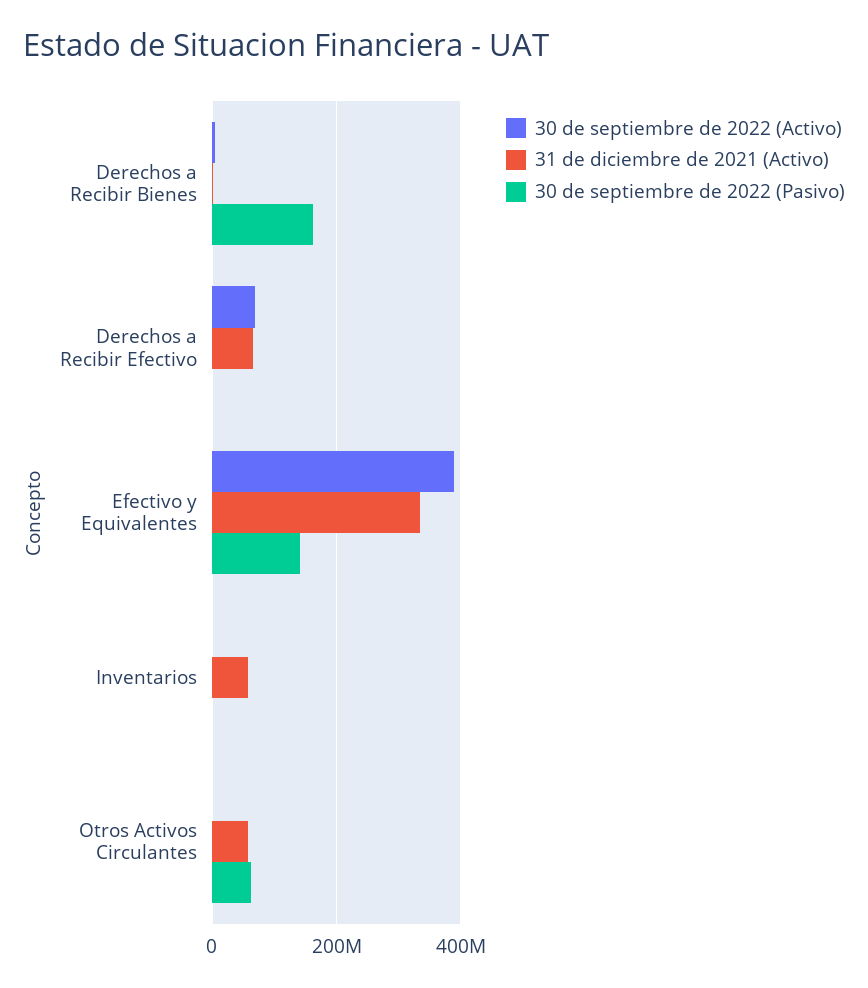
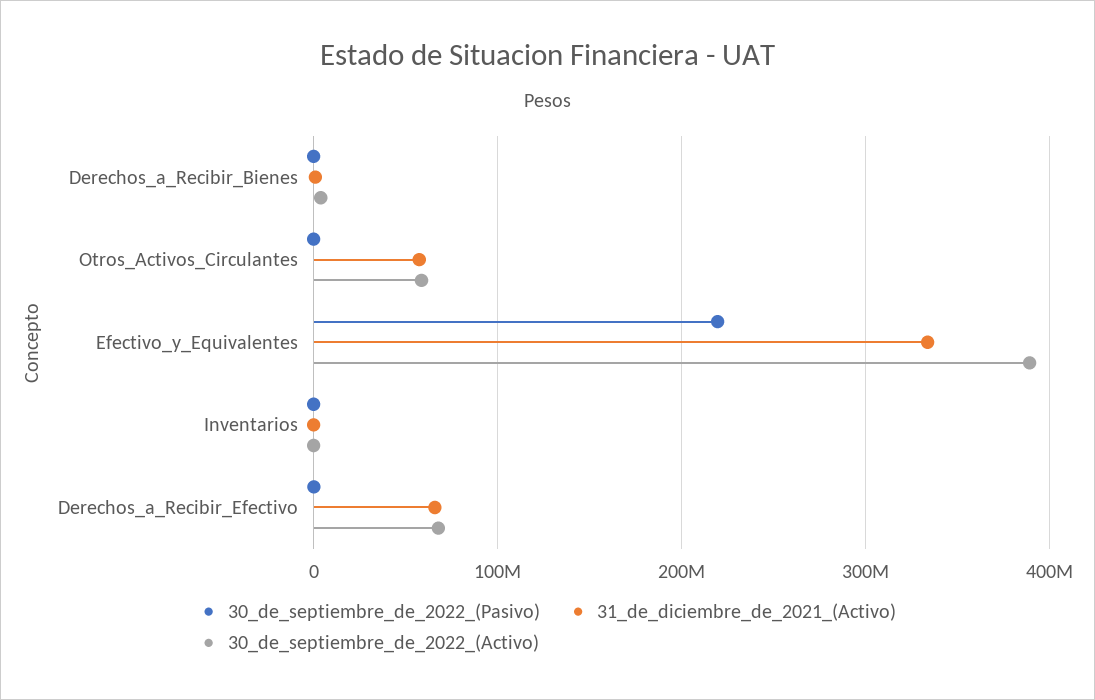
  {
    "30 de septiembre de 2022 (Activo)": {
      "Derechos a Recibir Bienes": 0,
      "Derechos a Recibir Efectivo": 70000000,
      "Efectivo y Equivalentes": 390000000,
      "Inventarios": 0,
-     "Otros Activos Circulantes": 0
+     "Otros Activos Circulantes": 60000000
    },
    "31 de diciembre de 2021 (Activo)": {
      "Derechos a Recibir Bienes": 0,
      "Derechos a Recibir Efectivo": 70000000,
      "Efectivo y Equivalentes": 330000000,
-     "Inventarios": 60000000,
+     "Inventarios": 0,
      "Otros Activos Circulantes": 60000000
    },
    "30 de septiembre de 2022 (Pasivo)": {
-     "Derechos a Recibir Bienes": 160000000,
+     "Derechos a Recibir Bienes": 0,
      "Derechos a Recibir Efectivo": 0,
-     "Efectivo y Equivalentes": 140000000,
+     "Efectivo y Equivalentes": 220000000,
      "Inventarios": 0,
-     "Otros Activos Circulantes": 60000000
+     "Otros Activos Circulantes": 0
    }
  }

